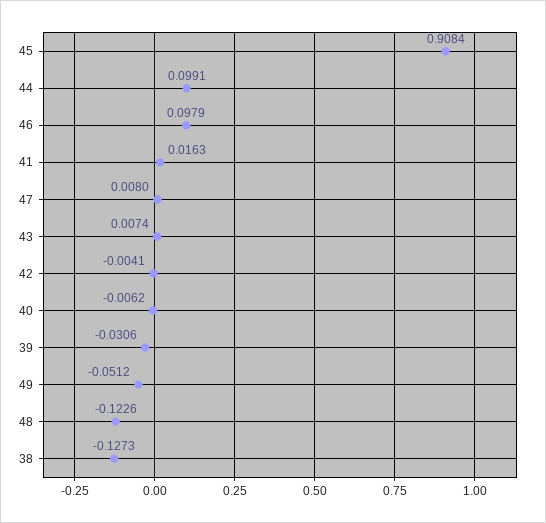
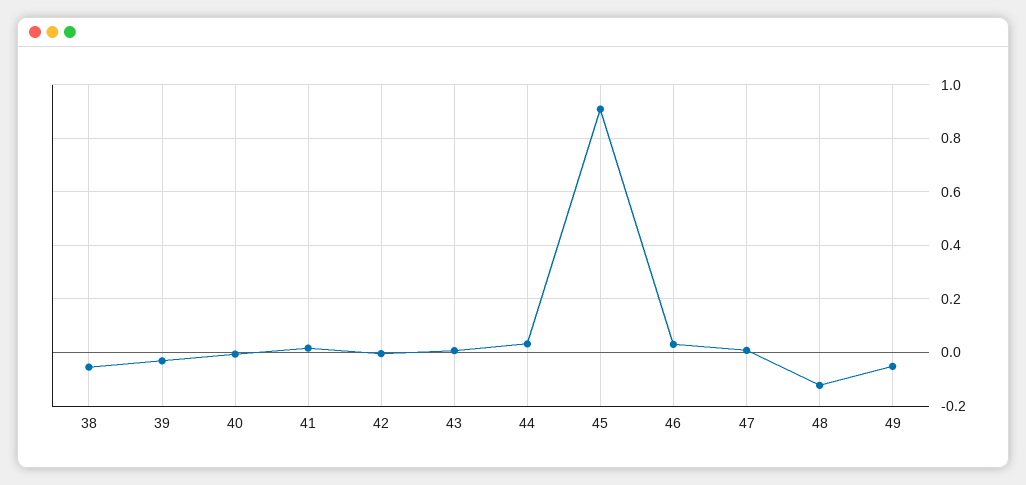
  {
    "45": 0.9084,
-   "44": 0.0991,
+   "44": 0.025,
-   "46": 0.0979,
+   "46": 0.025,
    "41": 0.0163,
    "47": 0.008,
    "43": 0.0074,
    "42": -0.0041,
    "40": -0.0062,
    "39": -0.0306,
    "49": -0.0512,
    "48": -0.1226,
-   "38": -0.1273
+   "38": -0.05
  }

